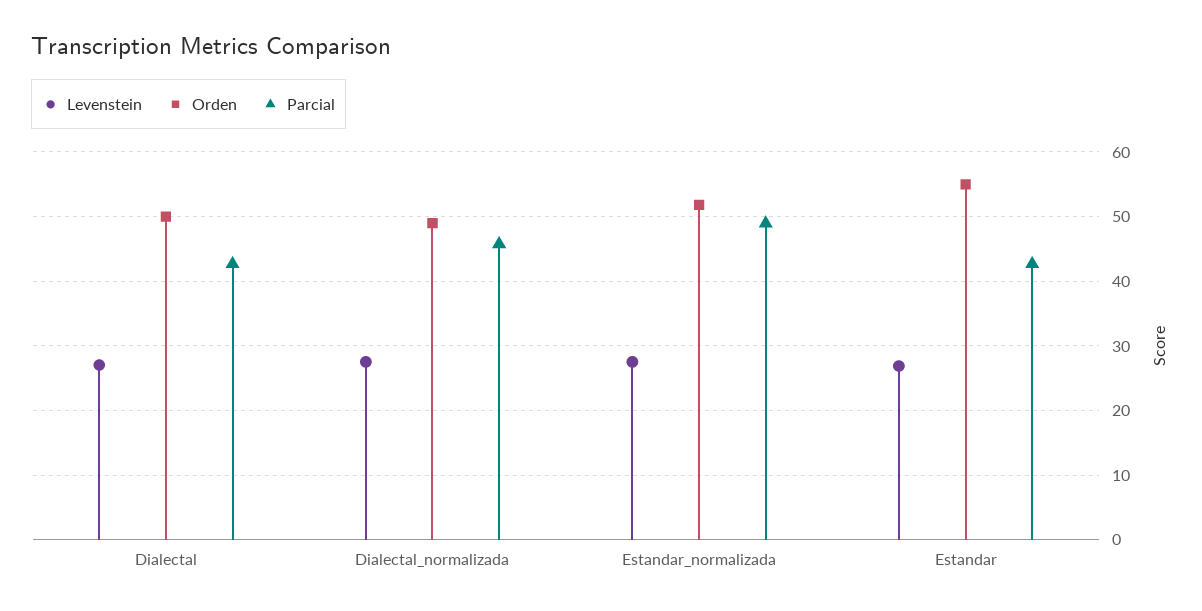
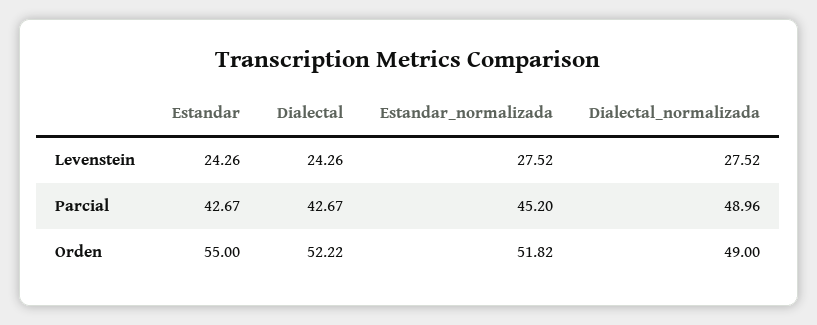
  {
    "Levenstein": {
-     "Dialectal": 27,
+     "Dialectal": 24.26,
      "Dialectal_normalizada": 27.52,
      "Estandar_normalizada": 27.52,
-     "Estandar": 27
+     "Estandar": 24.26
    },
    "Orden": {
-     "Dialectal": 50,
+     "Dialectal": 52.22,
      "Dialectal_normalizada": 49,
      "Estandar_normalizada": 51.82,
      "Estandar": 55
    },
    "Parcial": {
      "Dialectal": 42.67,
-     "Dialectal_normalizada": 46,
+     "Dialectal_normalizada": 48.96,
-     "Estandar_normalizada": 49,
+     "Estandar_normalizada": 45.2,
      "Estandar": 42.67
    }
  }

